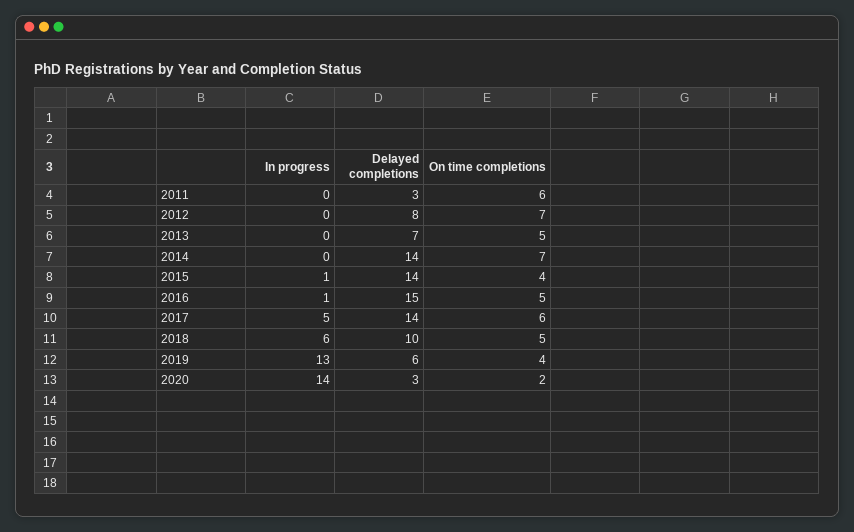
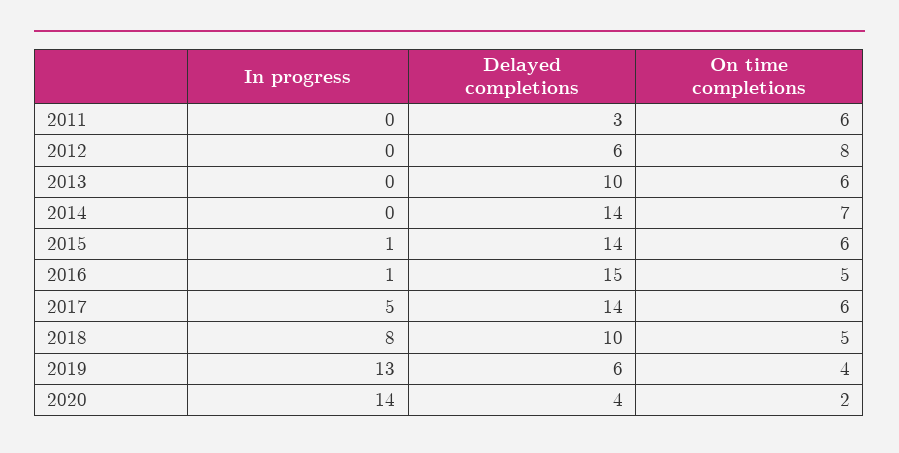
  {
    "In progress": {
      "2011": 0,
      "2012": 0,
      "2013": 0,
      "2014": 0,
      "2015": 1,
      "2016": 1,
      "2017": 5,
-     "2018": 6,
+     "2018": 8,
      "2019": 13,
      "2020": 14
    },
    "Delayed completions": {
      "2011": 3,
-     "2012": 8,
+     "2012": 6,
-     "2013": 7,
+     "2013": 10,
      "2014": 14,
      "2015": 14,
      "2016": 15,
      "2017": 14,
      "2018": 10,
      "2019": 6,
-     "2020": 3
+     "2020": 4
    },
    "On time completions": {
      "2011": 6,
-     "2012": 7,
+     "2012": 8,
-     "2013": 5,
+     "2013": 6,
      "2014": 7,
-     "2015": 4,
+     "2015": 6,
      "2016": 5,
      "2017": 6,
      "2018": 5,
      "2019": 4,
      "2020": 2
    }
  }

